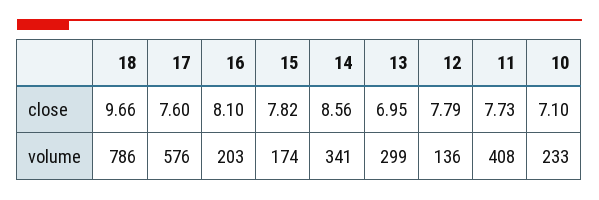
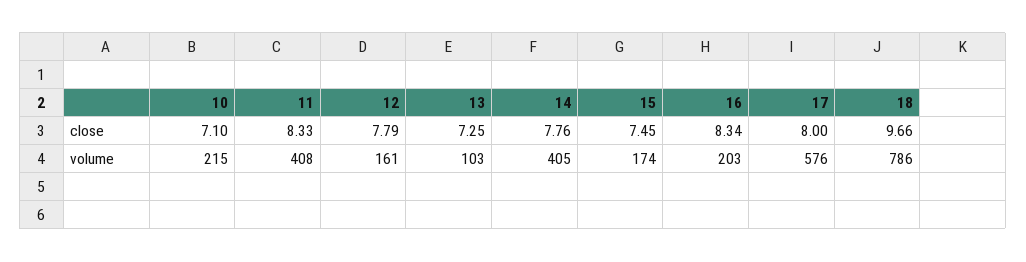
  {
    "18": {
      "close": 9.66,
      "volume": 786
    },
    "17": {
-     "close": 7.6,
+     "close": 8,
      "volume": 576
    },
    "16": {
-     "close": 8.1,
+     "close": 8.34,
      "volume": 203
    },
    "15": {
-     "close": 7.82,
+     "close": 7.45,
      "volume": 174
    },
    "14": {
-     "close": 8.56,
+     "close": 7.76,
-     "volume": 341
+     "volume": 405
    },
    "13": {
-     "close": 6.95,
+     "close": 7.25,
-     "volume": 299
+     "volume": 103
    },
    "12": {
      "close": 7.79,
-     "volume": 136
+     "volume": 161
    },
    "11": {
-     "close": 7.73,
+     "close": 8.33,
      "volume": 408
    },
    "10": {
      "close": 7.1,
-     "volume": 233
+     "volume": 215
    }
  }

